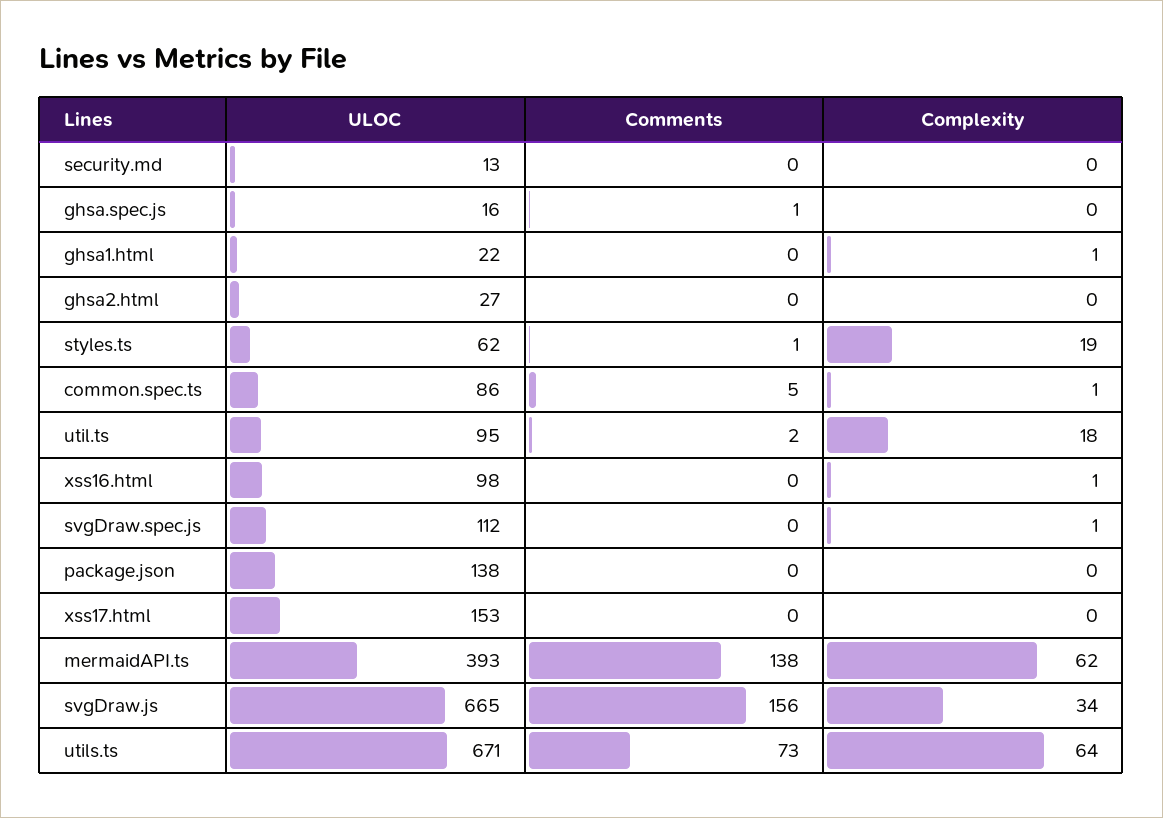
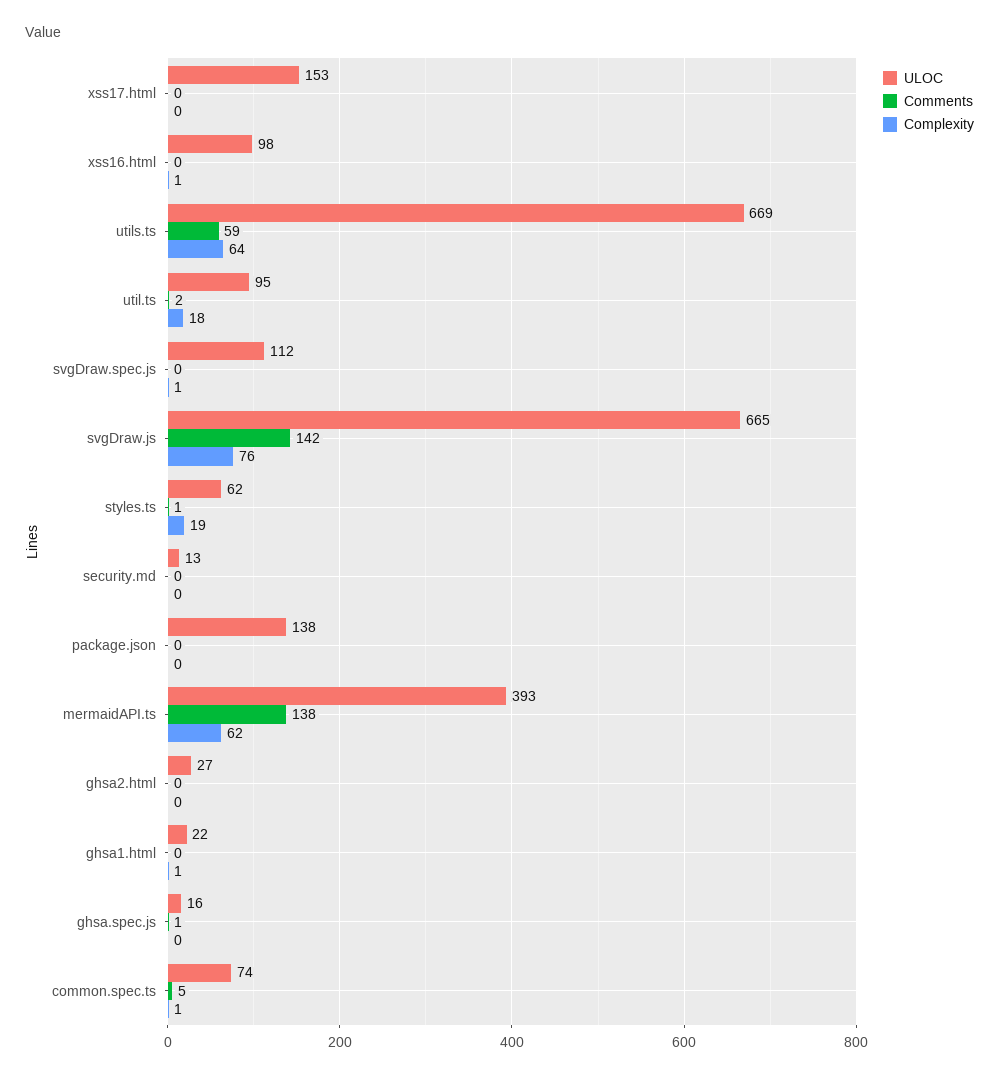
  {
    "ULOC": {
      "security.md": 13,
      "ghsa.spec.js": 16,
      "ghsa1.html": 22,
      "ghsa2.html": 27,
      "styles.ts": 62,
-     "common.spec.ts": 86,
+     "common.spec.ts": 74,
      "util.ts": 95,
      "xss16.html": 98,
      "svgDraw.spec.js": 112,
      "package.json": 138,
      "xss17.html": 153,
      "mermaidAPI.ts": 393,
      "svgDraw.js": 665,
-     "utils.ts": 671
+     "utils.ts": 669
    },
    "Comments": {
      "security.md": 0,
      "ghsa.spec.js": 1,
      "ghsa1.html": 0,
      "ghsa2.html": 0,
      "styles.ts": 1,
      "common.spec.ts": 5,
      "util.ts": 2,
      "xss16.html": 0,
      "svgDraw.spec.js": 0,
      "package.json": 0,
      "xss17.html": 0,
      "mermaidAPI.ts": 138,
-     "svgDraw.js": 156,
+     "svgDraw.js": 142,
-     "utils.ts": 73
+     "utils.ts": 59
    },
    "Complexity": {
      "security.md": 0,
      "ghsa.spec.js": 0,
      "ghsa1.html": 1,
      "ghsa2.html": 0,
      "styles.ts": 19,
      "common.spec.ts": 1,
      "util.ts": 18,
      "xss16.html": 1,
      "svgDraw.spec.js": 1,
      "package.json": 0,
      "xss17.html": 0,
      "mermaidAPI.ts": 62,
-     "svgDraw.js": 34,
+     "svgDraw.js": 76,
      "utils.ts": 64
    }
  }

